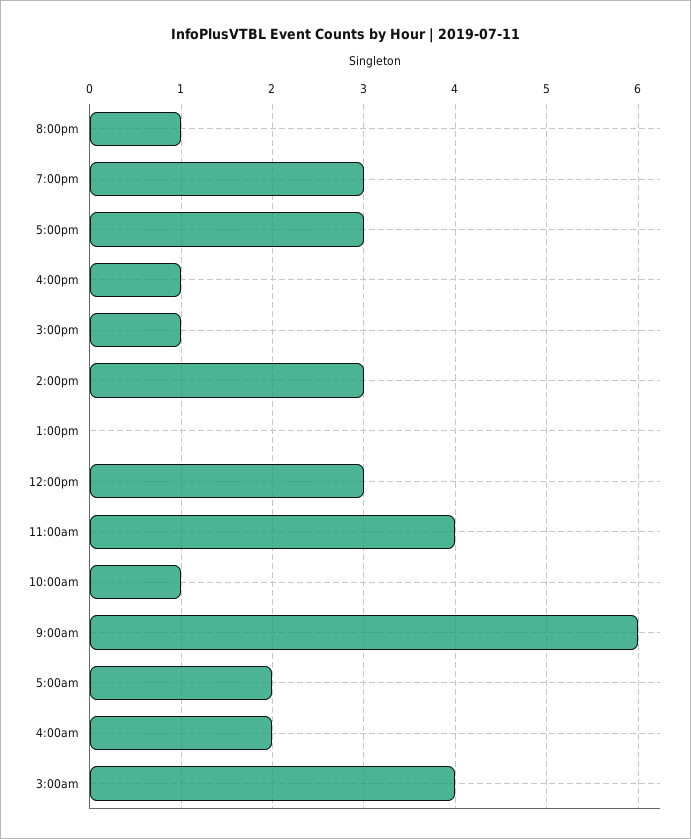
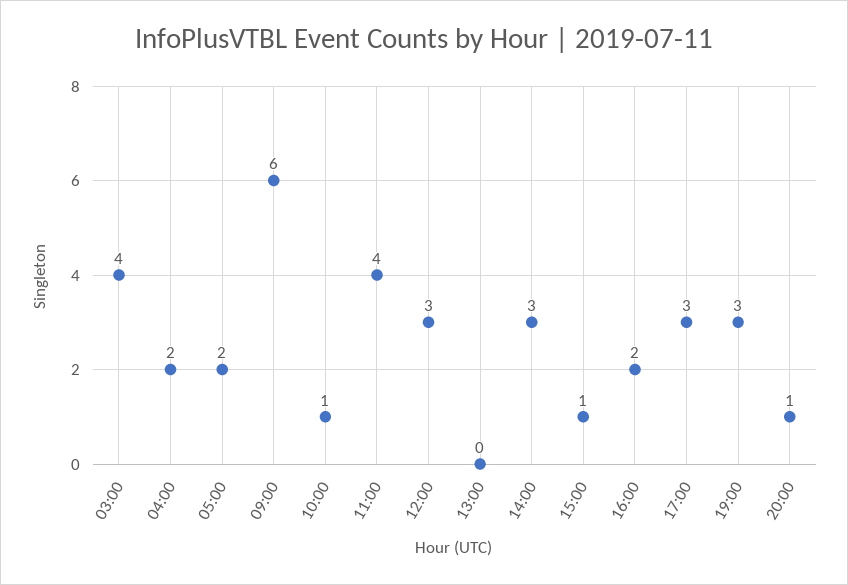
  {
    "8:00pm": 1,
    "7:00pm": 3,
    "5:00pm": 3,
-   "4:00pm": 1,
+   "4:00pm": 2,
    "3:00pm": 1,
    "2:00pm": 3,
    "1:00pm": 0,
    "12:00pm": 3,
    "11:00am": 4,
    "10:00am": 1,
    "9:00am": 6,
    "5:00am": 2,
    "4:00am": 2,
    "3:00am": 4
  }

